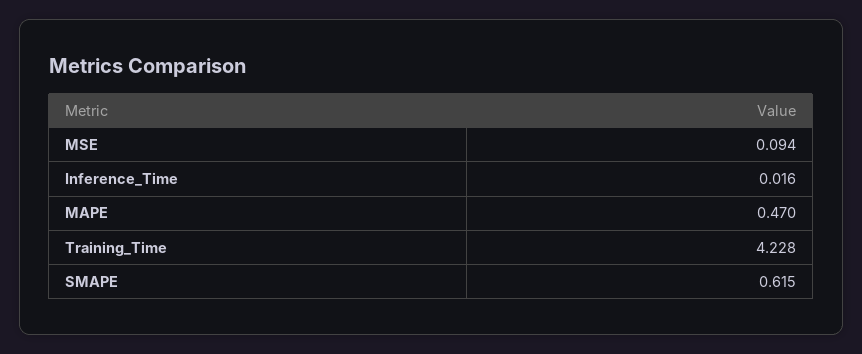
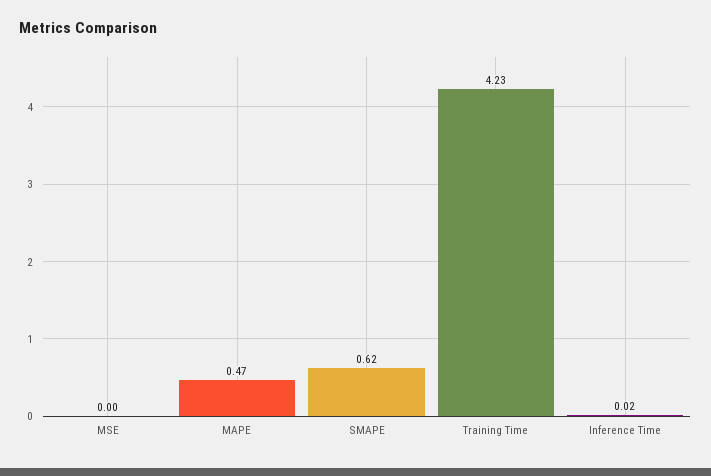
  {
-   "MSE": 0.094,
+   "MSE": 0,
    "Inference_Time": 0.016,
    "MAPE": 0.47,
    "Training_Time": 4.228,
    "SMAPE": 0.615
  }

